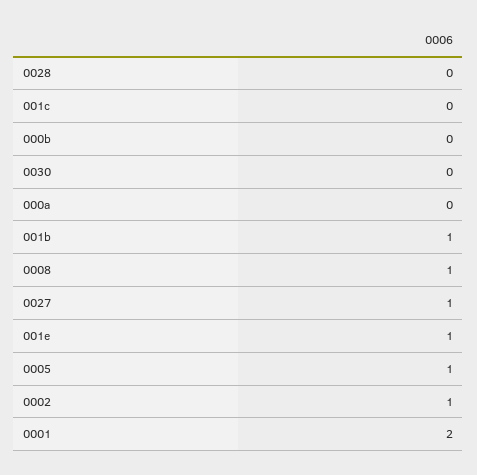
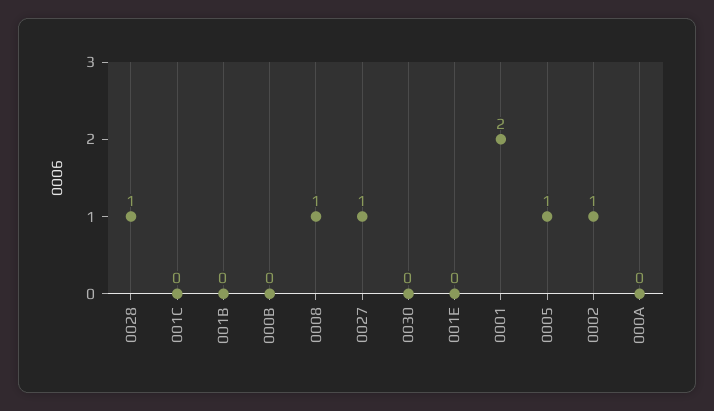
  {
-   "0028": 0,
+   "0028": 1,
    "001c": 0,
    "000b": 0,
    "0030": 0,
    "000a": 0,
-   "001b": 1,
+   "001b": 0,
    "0008": 1,
    "0027": 1,
-   "001e": 1,
+   "001e": 0,
    "0005": 1,
    "0002": 1,
    "0001": 2
  }

